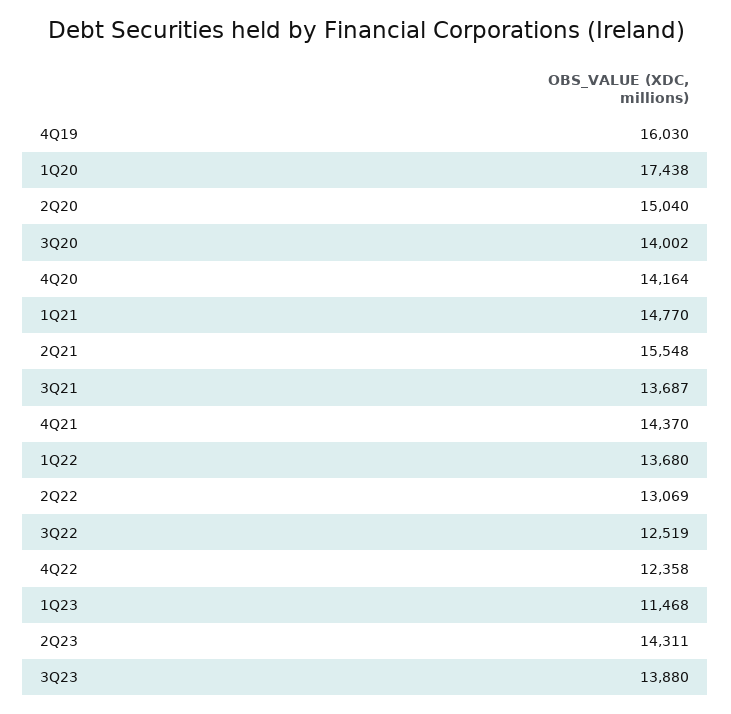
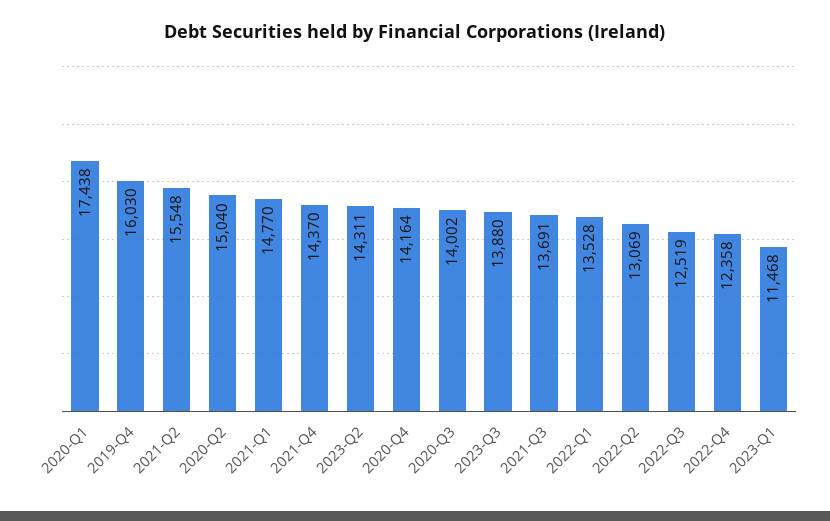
  {
    "4Q19": 16030,
    "1Q20": 17438,
    "2Q20": 15040,
    "3Q20": 14002,
    "4Q20": 14164,
    "1Q21": 14770,
    "2Q21": 15548,
-   "3Q21": 13687,
+   "3Q21": 13691,
    "4Q21": 14370,
-   "1Q22": 13680,
+   "1Q22": 13528,
    "2Q22": 13069,
    "3Q22": 12519,
    "4Q22": 12358,
    "1Q23": 11468,
    "2Q23": 14311,
    "3Q23": 13880
  }

